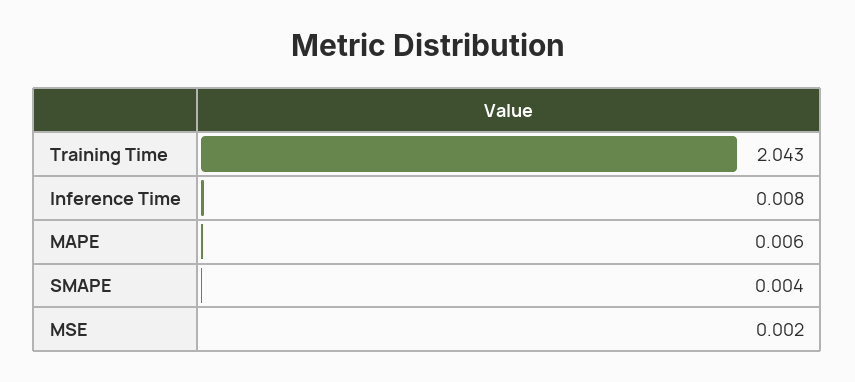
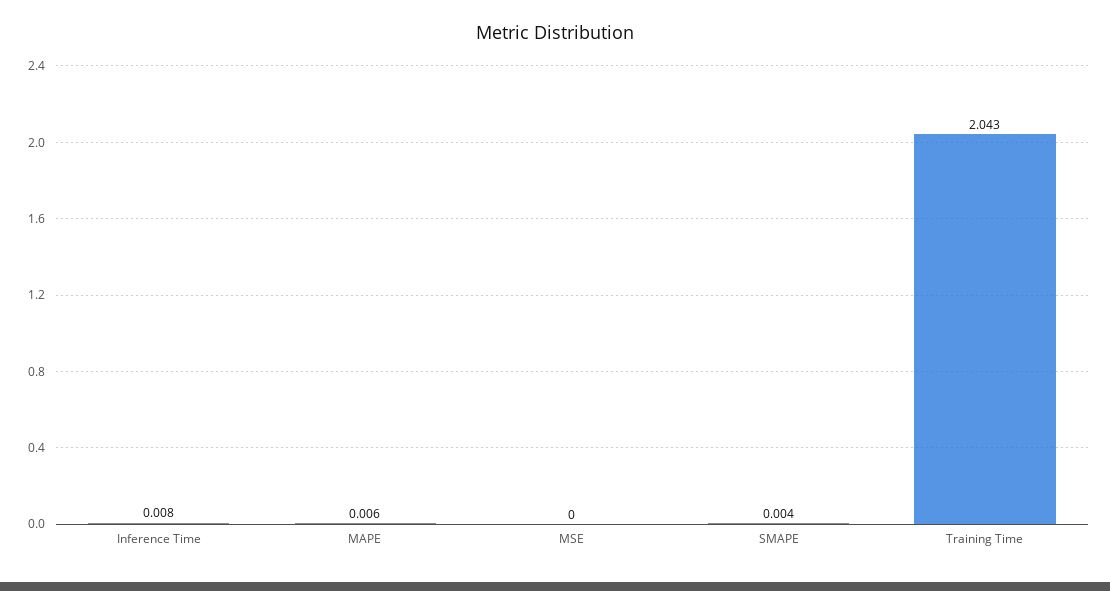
  {
    "Training Time": 2.043,
    "Inference Time": 0.008,
    "MAPE": 0.006,
    "SMAPE": 0.004,
-   "MSE": 0.002
+   "MSE": 0
  }

